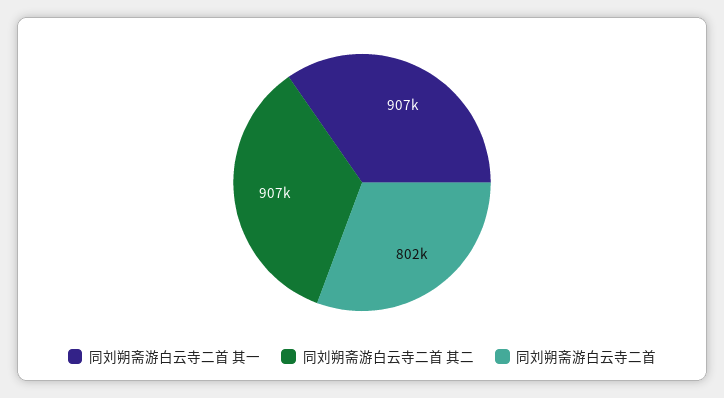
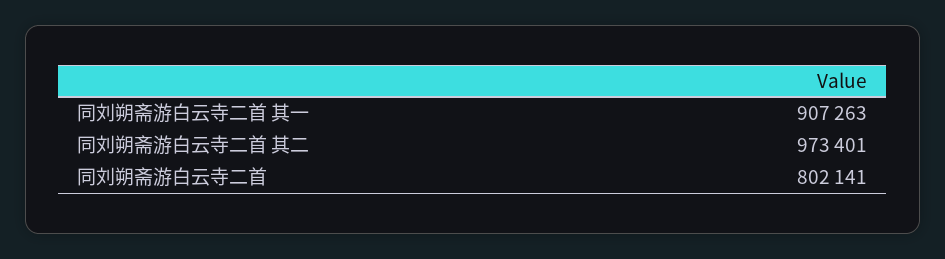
  {
    "同刘朔斋游白云寺二首 其一": 907263,
-   "同刘朔斋游白云寺二首 其二": 907000,
+   "同刘朔斋游白云寺二首 其二": 973401,
    "同刘朔斋游白云寺二首": 802141
  }

